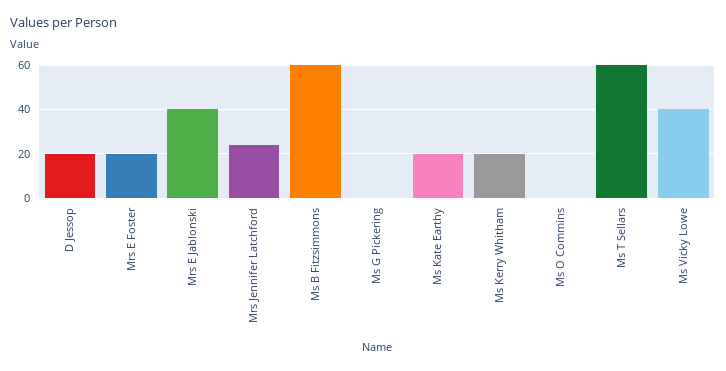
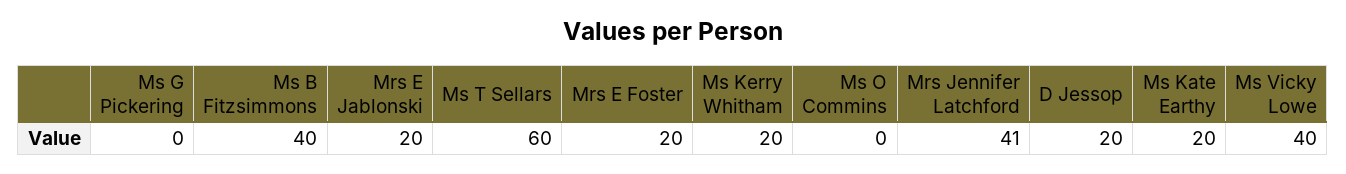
  {
    "D Jessop": 20,
    "Mrs E Foster": 20,
-   "Mrs E Jablonski": 40,
+   "Mrs E Jablonski": 20,
-   "Mrs Jennifer Latchford": 25,
+   "Mrs Jennifer Latchford": 41,
-   "Ms B Fitzsimmons": 60,
+   "Ms B Fitzsimmons": 40,
    "Ms G Pickering": 0,
    "Ms Kate Earthy": 20,
    "Ms Kerry Whitham": 20,
    "Ms O Commins": 0,
    "Ms T Sellars": 60,
    "Ms Vicky Lowe": 40
  }

